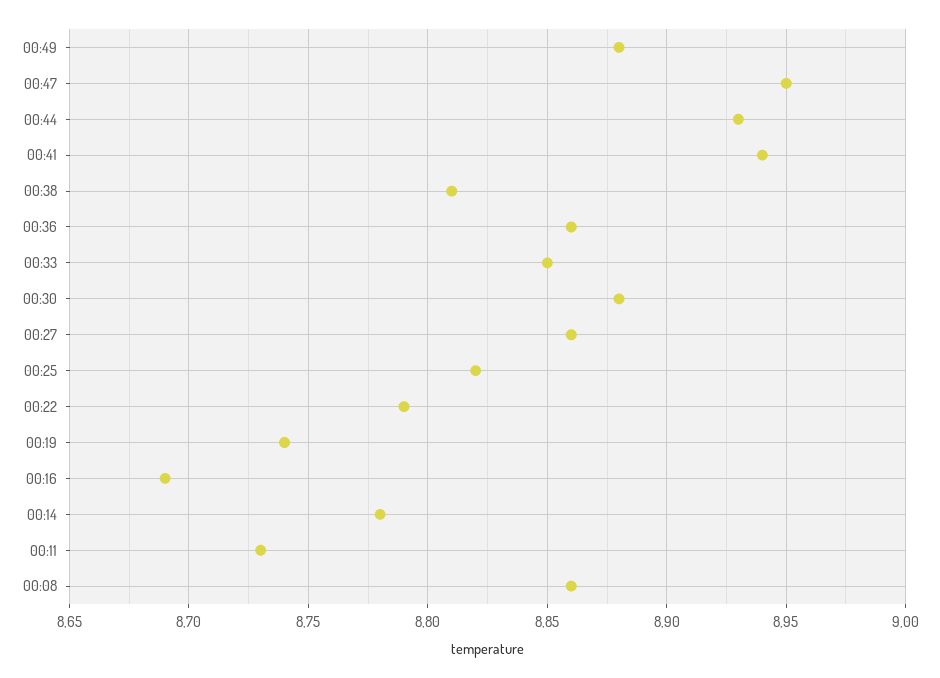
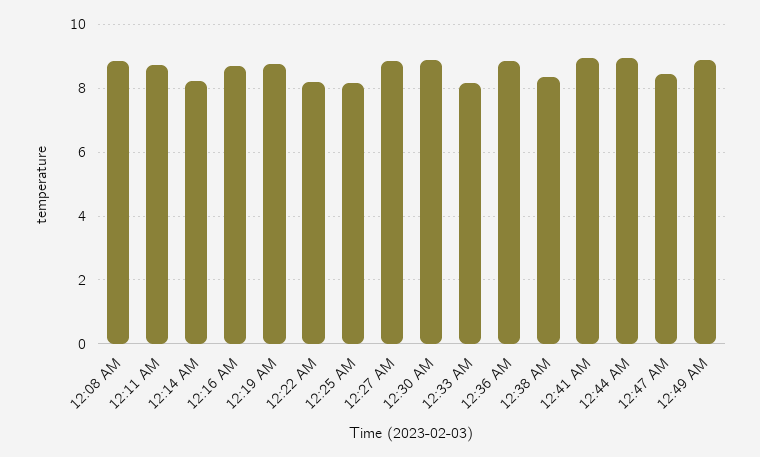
  {
    "00:49": 8.88,
-   "00:47": 8.95,
+   "00:47": 8.4,
    "00:44": 8.93,
    "00:41": 8.94,
-   "00:38": 8.81,
+   "00:38": 8.4,
    "00:36": 8.86,
-   "00:33": 8.85,
+   "00:33": 8.2,
    "00:30": 8.88,
    "00:27": 8.86,
-   "00:25": 8.82,
+   "00:25": 8.2,
-   "00:22": 8.79,
+   "00:22": 8.2,
    "00:19": 8.74,
    "00:16": 8.69,
-   "00:14": 8.78,
+   "00:14": 8.2,
    "00:11": 8.73,
    "00:08": 8.86
  }

